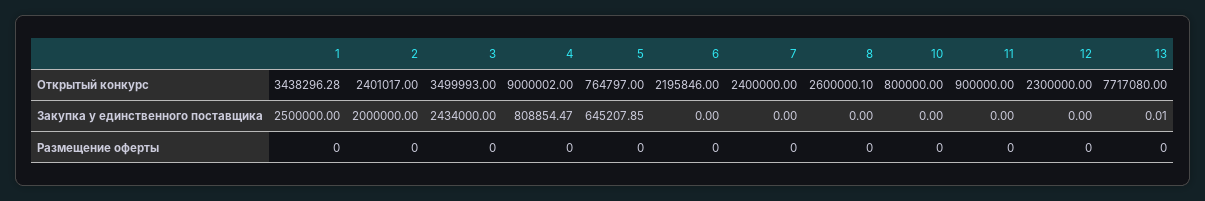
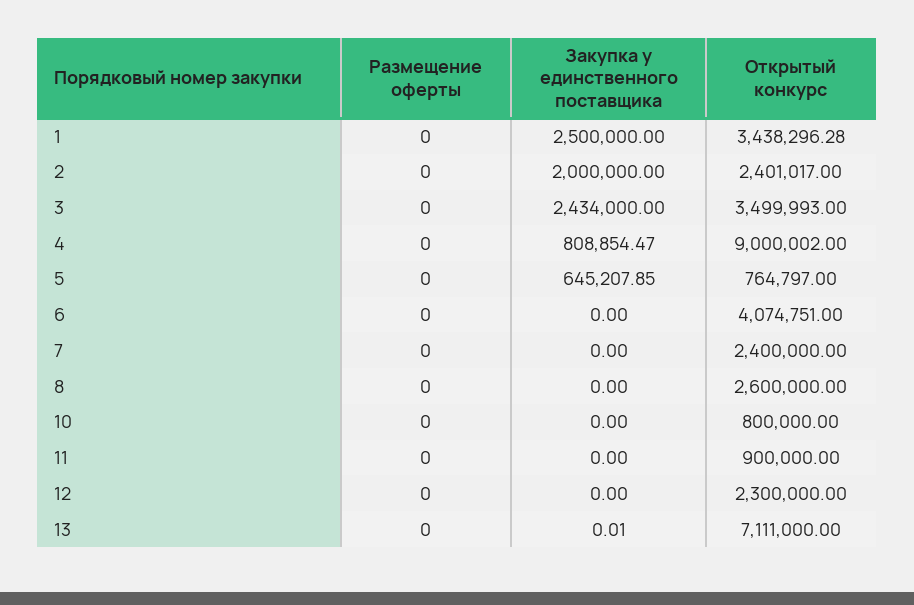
  {
    "1": {
      "Открытый конкурс": 3438296.28,
      "Закупка у единственного поставщика": 2500000,
      "Размещение оферты": 0
    },
    "2": {
      "Открытый конкурс": 2401017,
      "Закупка у единственного поставщика": 2000000,
      "Размещение оферты": 0
    },
    "3": {
      "Открытый конкурс": 3499993,
      "Закупка у единственного поставщика": 2434000,
      "Размещение оферты": 0
    },
    "4": {
      "Открытый конкурс": 9000002,
      "Закупка у единственного поставщика": 808854.47,
      "Размещение оферты": 0
    },
    "5": {
      "Открытый конкурс": 764797,
      "Закупка у единственного поставщика": 645207.85,
      "Размещение оферты": 0
    },
    "6": {
-     "Открытый конкурс": 2195846,
+     "Открытый конкурс": 4074751,
      "Закупка у единственного поставщика": 0,
      "Размещение оферты": 0
    },
    "7": {
      "Открытый конкурс": 2400000,
      "Закупка у единственного поставщика": 0,
      "Размещение оферты": 0
    },
    "8": {
-     "Открытый конкурс": 2600000.1,
+     "Открытый конкурс": 2600000,
      "Закупка у единственного поставщика": 0,
      "Размещение оферты": 0
    },
    "10": {
      "Открытый конкурс": 800000,
      "Закупка у единственного поставщика": 0,
      "Размещение оферты": 0
    },
    "11": {
      "Открытый конкурс": 900000,
      "Закупка у единственного поставщика": 0,
      "Размещение оферты": 0
    },
    "12": {
      "Открытый конкурс": 2300000,
      "Закупка у единственного поставщика": 0,
      "Размещение оферты": 0
    },
    "13": {
-     "Открытый конкурс": 7717080,
+     "Открытый конкурс": 7111000,
      "Закупка у единственного поставщика": 0.01,
      "Размещение оферты": 0
    }
  }

